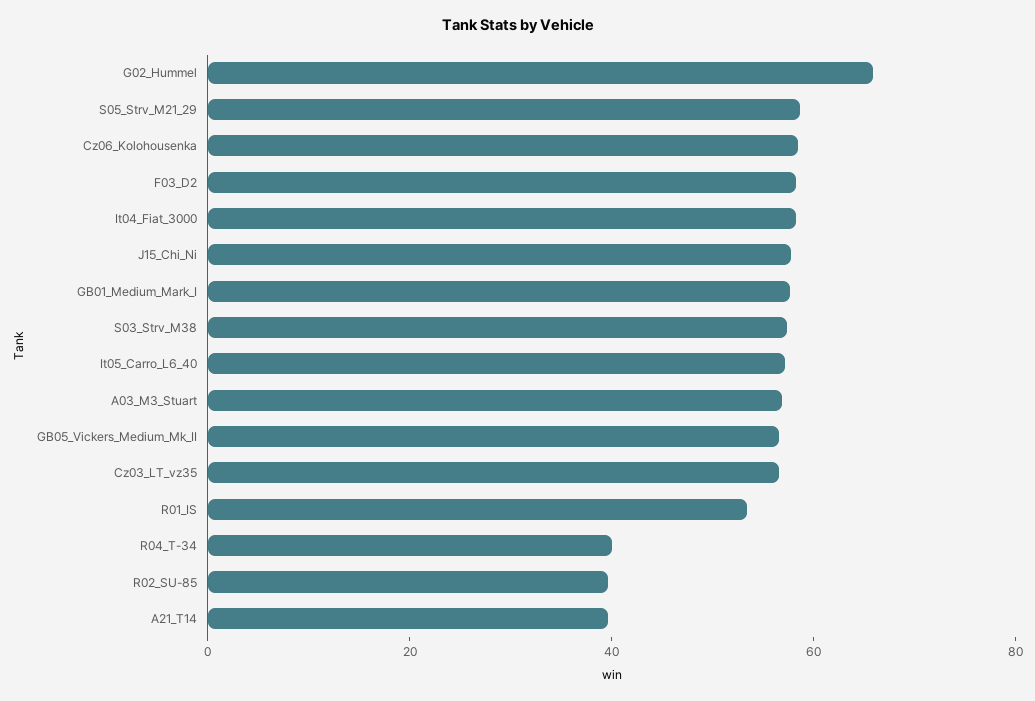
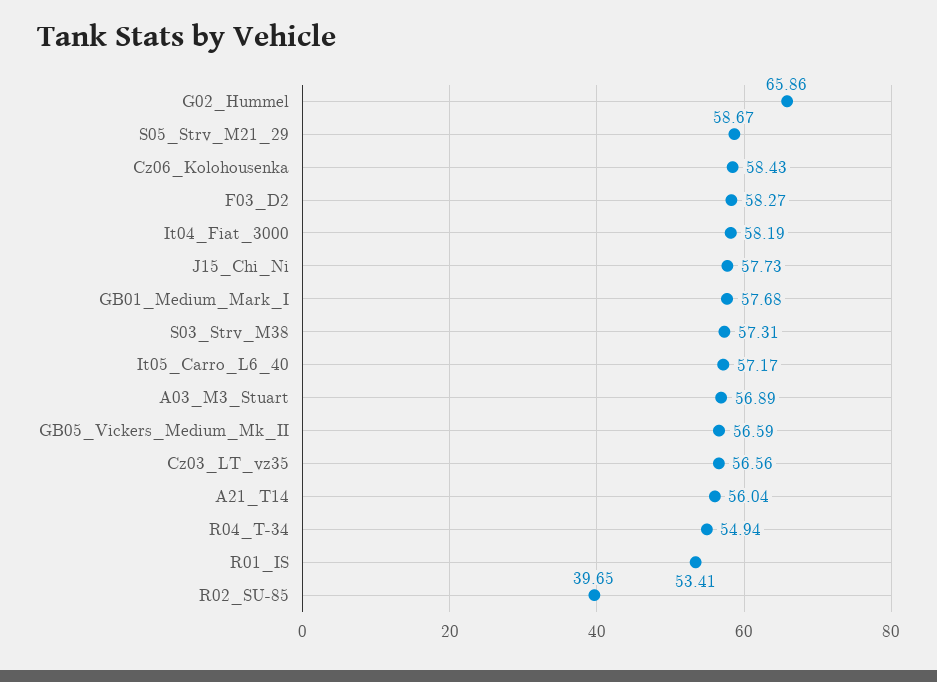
  {
    "G02_Hummel": 65.86,
    "S05_Strv_M21_29": 58.67,
    "Cz06_Kolohousenka": 58.43,
    "F03_D2": 58.27,
    "It04_Fiat_3000": 58.19,
    "J15_Chi_Ni": 57.73,
    "GB01_Medium_Mark_I": 57.68,
    "S03_Strv_M38": 57.31,
    "It05_Carro_L6_40": 57.17,
    "A03_M3_Stuart": 56.89,
    "GB05_Vickers_Medium_Mk_II": 56.59,
    "Cz03_LT_vz35": 56.56,
    "R01_IS": 53.41,
-   "R04_T-34": 40,
+   "R04_T-34": 54.94,
    "R02_SU-85": 39.65,
-   "A21_T14": 40
+   "A21_T14": 56.04
  }

